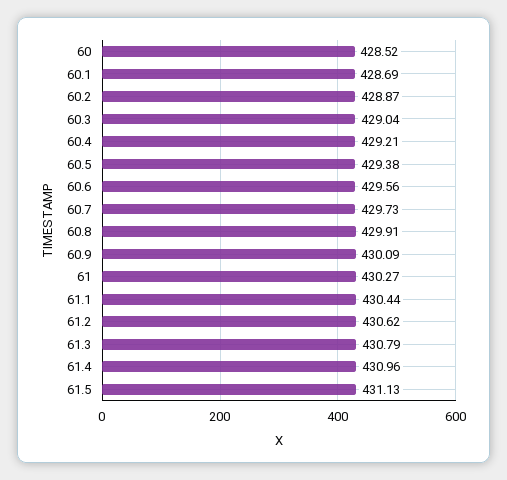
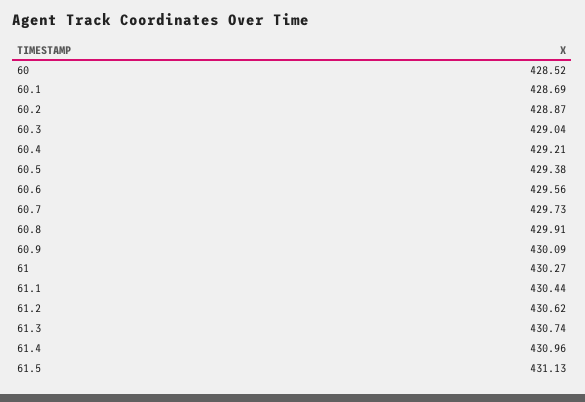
  {
    "60": 428.52,
    "60.1": 428.69,
    "60.2": 428.87,
    "60.3": 429.04,
    "60.4": 429.21,
    "60.5": 429.38,
    "60.6": 429.56,
    "60.7": 429.73,
    "60.8": 429.91,
    "60.9": 430.09,
    "61": 430.27,
    "61.1": 430.44,
    "61.2": 430.62,
-   "61.3": 430.79,
+   "61.3": 430.74,
    "61.4": 430.96,
    "61.5": 431.13
  }

